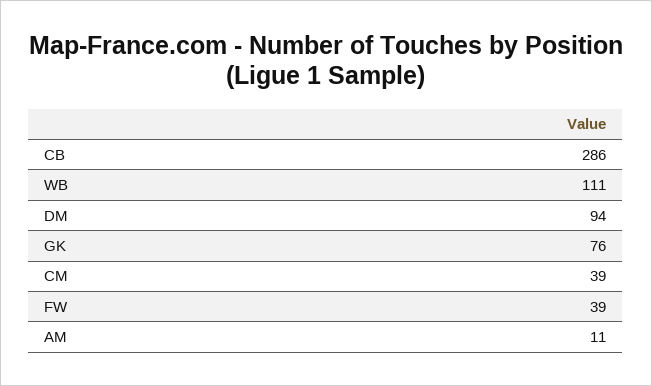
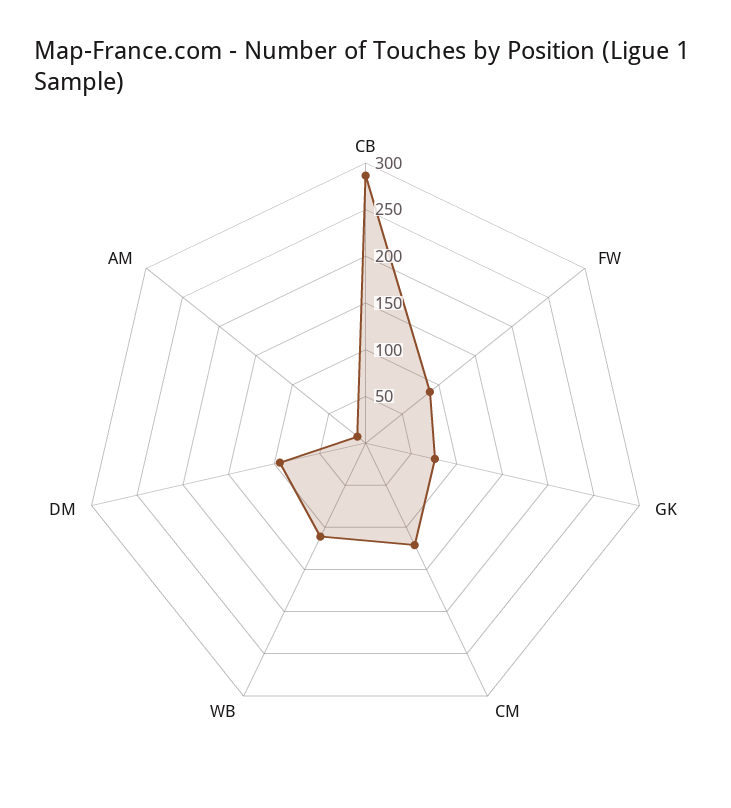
  {
    "CB": 286,
    "WB": 111,
    "DM": 94,
    "GK": 76,
-   "CM": 39,
+   "CM": 120,
-   "FW": 39,
+   "FW": 90,
    "AM": 11
  }

